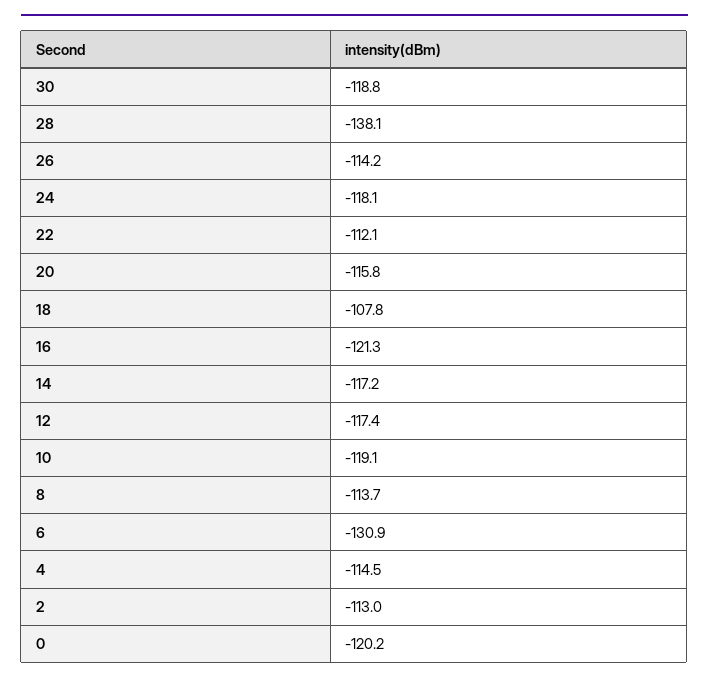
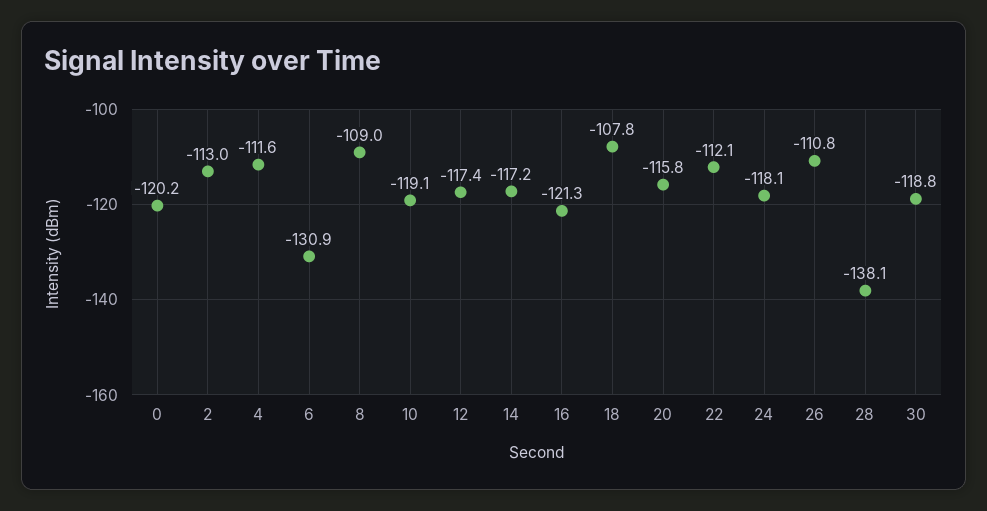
  {
    "30": -118.8,
    "28": -138.1,
-   "26": -114.2,
+   "26": -110.8,
    "24": -118.1,
    "22": -112.1,
    "20": -115.8,
    "18": -107.8,
    "16": -121.3,
    "14": -117.2,
    "12": -117.4,
    "10": -119.1,
-   "8": -113.7,
+   "8": -109,
    "6": -130.9,
-   "4": -114.5,
+   "4": -111.6,
    "2": -113,
    "0": -120.2
  }

